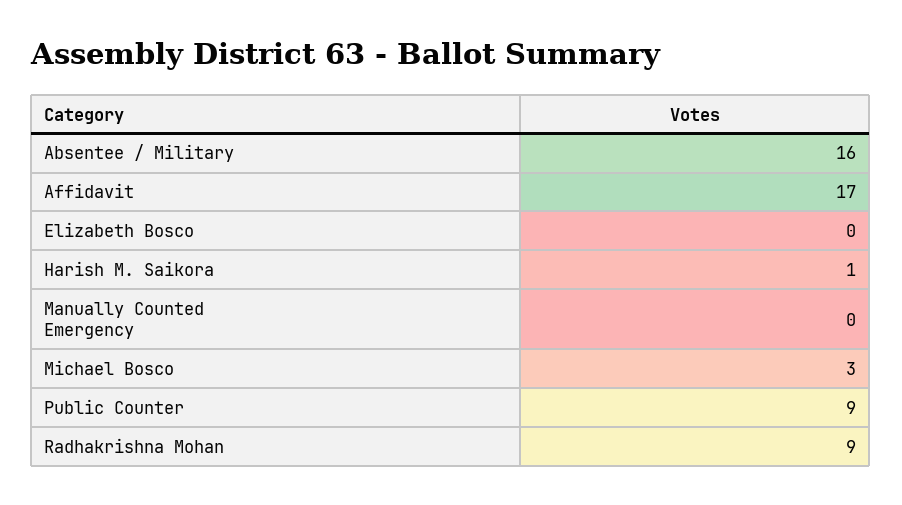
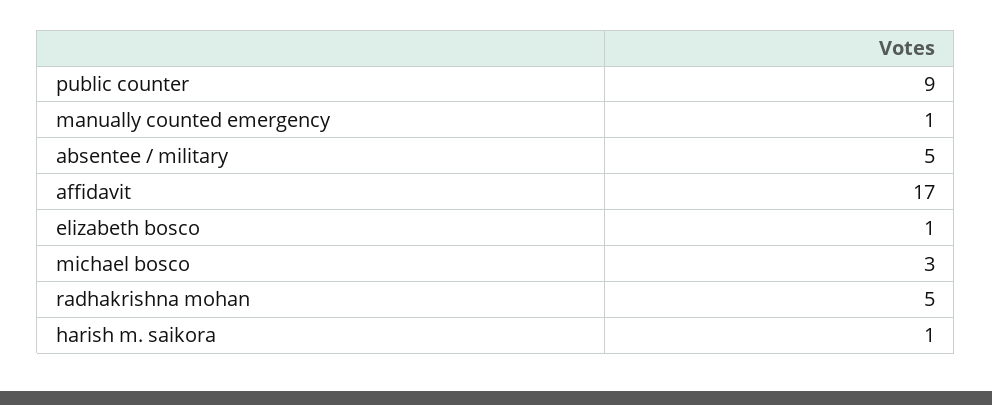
  {
-   "Absentee / Military": 16,
+   "Absentee / Military": 5,
    "Affidavit": 17,
-   "Elizabeth Bosco": 0,
+   "Elizabeth Bosco": 1,
    "Harish M. Saikora": 1,
-   "Manually Counted Emergency": 0,
+   "Manually Counted Emergency": 1,
    "Michael Bosco": 3,
    "Public Counter": 9,
-   "Radhakrishna Mohan": 9
+   "Radhakrishna Mohan": 5
  }

